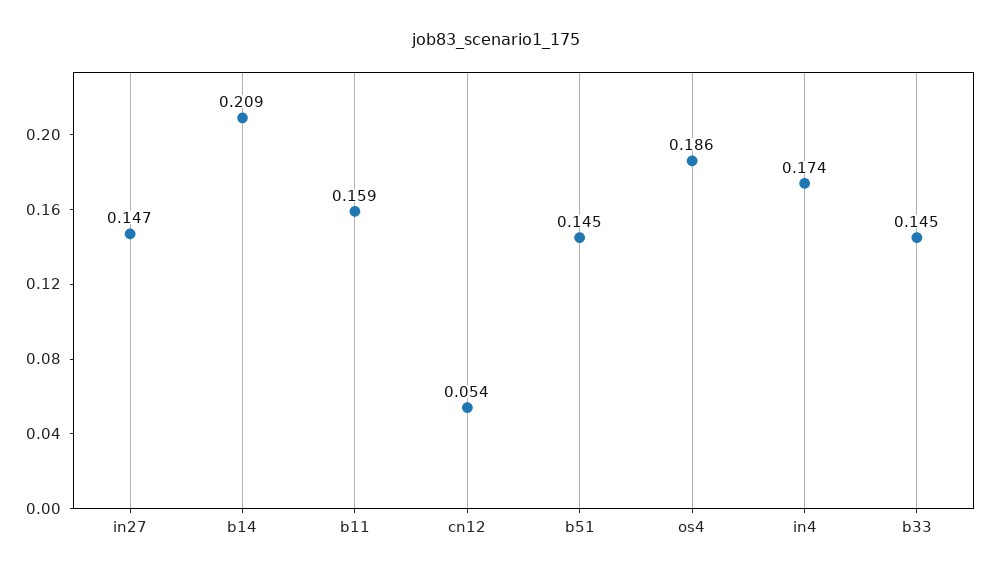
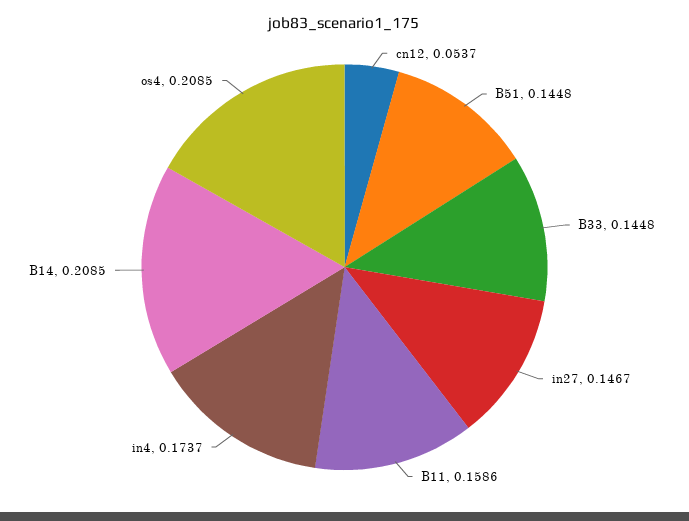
  {
    "in27": 0.1467,
    "b14": 0.2085,
    "b11": 0.1586,
    "cn12": 0.0537,
    "b51": 0.1448,
-   "os4": 0.186,
+   "os4": 0.2085,
    "in4": 0.1737,
    "b33": 0.1448
  }

